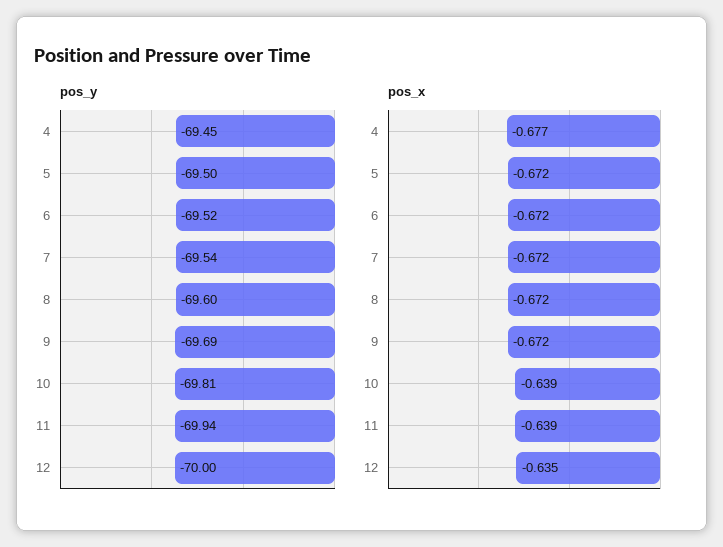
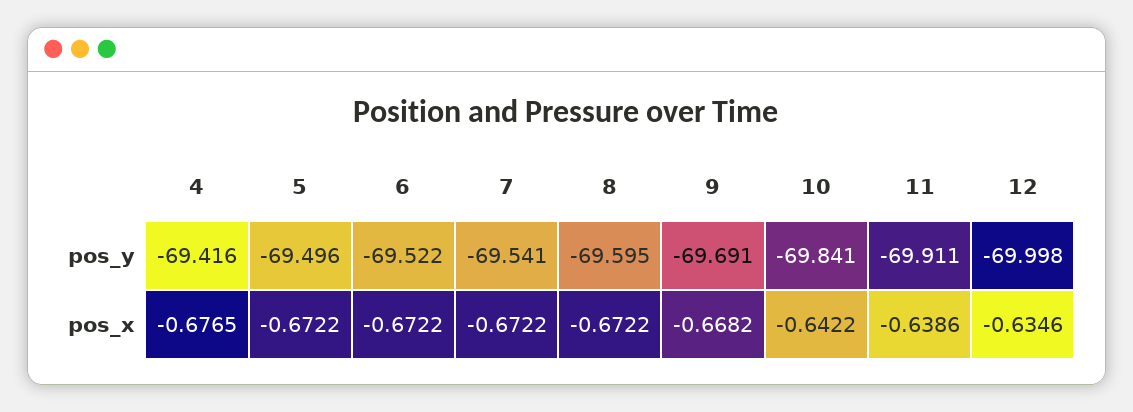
  {
    "pos_y": {
-     "4": -69.45,
+     "4": -69.416,
      "5": -69.496,
      "6": -69.522,
      "7": -69.541,
      "8": -69.595,
      "9": -69.691,
-     "10": -69.81,
+     "10": -69.841,
-     "11": -69.94,
+     "11": -69.911,
      "12": -69.998
    },
    "pos_x": {
      "4": -0.6765,
      "5": -0.6722,
      "6": -0.6722,
      "7": -0.6722,
      "8": -0.6722,
-     "9": -0.672,
+     "9": -0.6682,
-     "10": -0.639,
+     "10": -0.6422,
      "11": -0.6386,
      "12": -0.6346
    }
  }

